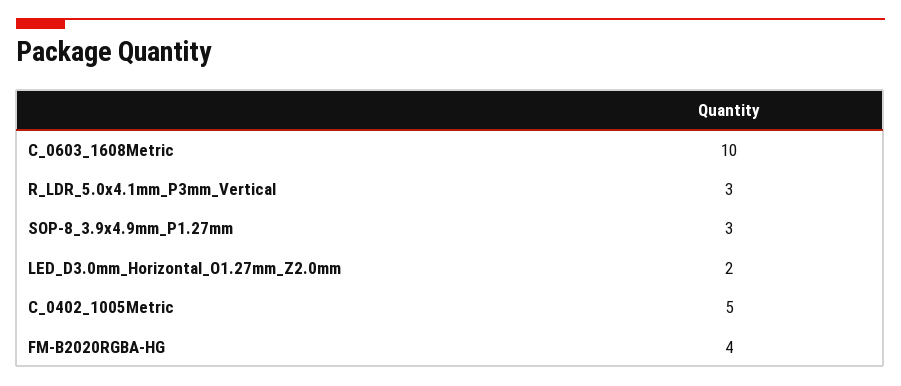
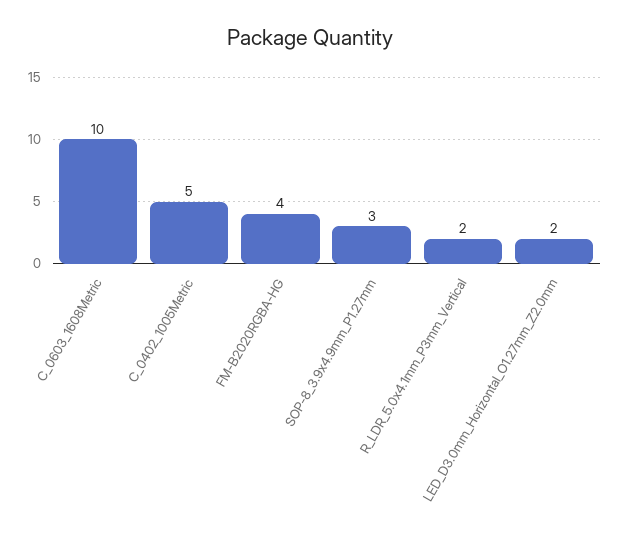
  {
    "C_0603_1608Metric": 10,
-   "R_LDR_5.0x4.1mm_P3mm_Vertical": 3,
+   "R_LDR_5.0x4.1mm_P3mm_Vertical": 2,
    "SOP-8_3.9x4.9mm_P1.27mm": 3,
    "LED_D3.0mm_Horizontal_O1.27mm_Z2.0mm": 2,
    "C_0402_1005Metric": 5,
    "FM-B2020RGBA-HG": 4
  }

